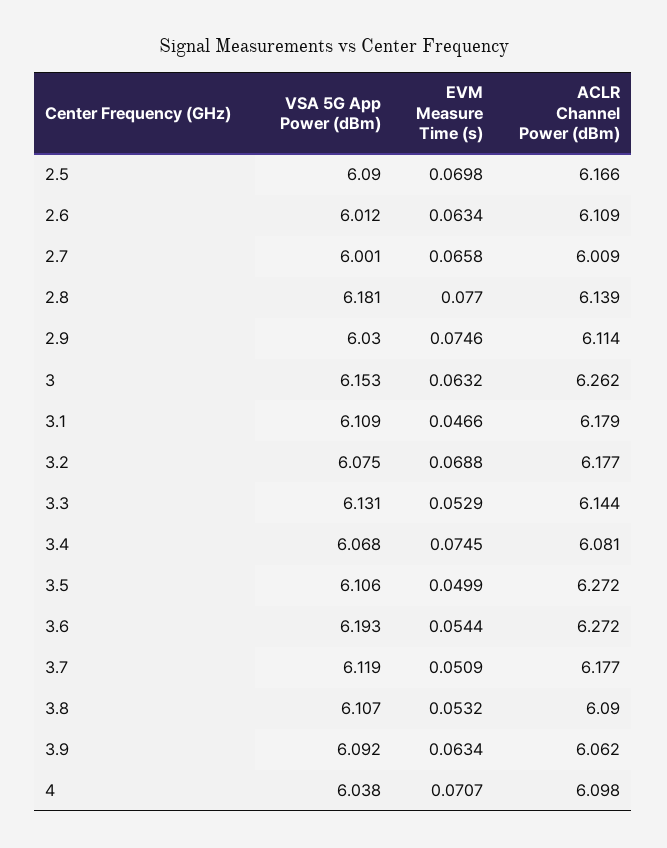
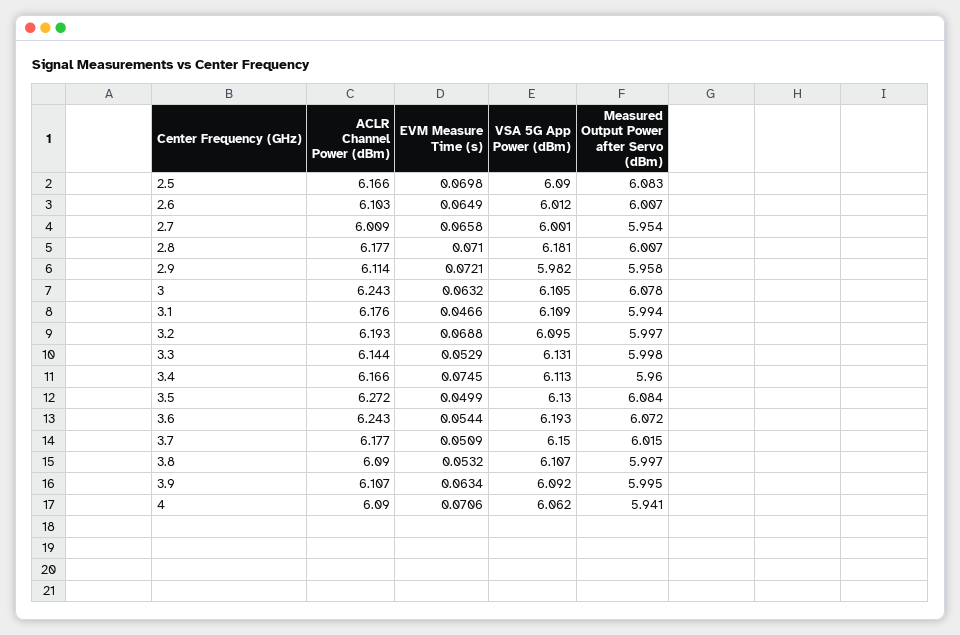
  {
    "VSA 5G App Power (dBm)": {
      "2.5": 6.09,
      "2.6": 6.012,
      "2.7": 6.001,
      "2.8": 6.181,
-     "2.9": 6.03,
+     "2.9": 5.982,
-     "3": 6.153,
+     "3": 6.105,
      "3.1": 6.109,
-     "3.2": 6.075,
+     "3.2": 6.095,
      "3.3": 6.131,
-     "3.4": 6.068,
+     "3.4": 6.113,
-     "3.5": 6.106,
+     "3.5": 6.13,
      "3.6": 6.193,
-     "3.7": 6.119,
+     "3.7": 6.15,
      "3.8": 6.107,
      "3.9": 6.092,
-     "4": 6.038
+     "4": 6.062
    },
    "EVM Measure Time (s)": {
      "2.5": 0.0698,
-     "2.6": 0.0634,
+     "2.6": 0.0649,
      "2.7": 0.0658,
-     "2.8": 0.077,
+     "2.8": 0.071,
-     "2.9": 0.0746,
+     "2.9": 0.0721,
      "3": 0.0632,
      "3.1": 0.0466,
      "3.2": 0.0688,
      "3.3": 0.0529,
      "3.4": 0.0745,
      "3.5": 0.0499,
      "3.6": 0.0544,
      "3.7": 0.0509,
      "3.8": 0.0532,
      "3.9": 0.0634,
-     "4": 0.0707
+     "4": 0.0706
    },
    "ACLR Channel Power (dBm)": {
      "2.5": 6.166,
-     "2.6": 6.109,
+     "2.6": 6.103,
      "2.7": 6.009,
-     "2.8": 6.139,
+     "2.8": 6.177,
      "2.9": 6.114,
-     "3": 6.262,
+     "3": 6.243,
-     "3.1": 6.179,
+     "3.1": 6.176,
-     "3.2": 6.177,
+     "3.2": 6.193,
      "3.3": 6.144,
-     "3.4": 6.081,
+     "3.4": 6.166,
      "3.5": 6.272,
-     "3.6": 6.272,
+     "3.6": 6.243,
      "3.7": 6.177,
      "3.8": 6.09,
-     "3.9": 6.062,
+     "3.9": 6.107,
-     "4": 6.098
+     "4": 6.09
-   }
+   },
+   "Measured Output Power after Servo (dBm)": {
+     "2.5": 6.083,
+     "2.6": 6.007,
+     "2.7": 5.954,
+     "2.8": 6.007,
+     "2.9": 5.958,
+     "3": 6.078,
+     "3.1": 5.994,
+     "3.2": 5.997,
+     "3.3": 5.998,
+     "3.4": 5.96,
+     "3.5": 6.084,
+     "3.6": 6.072,
+     "3.7": 6.015,
+     "3.8": 5.997,
+     "3.9": 5.995,
+     "4": 5.941
+   }
  }

